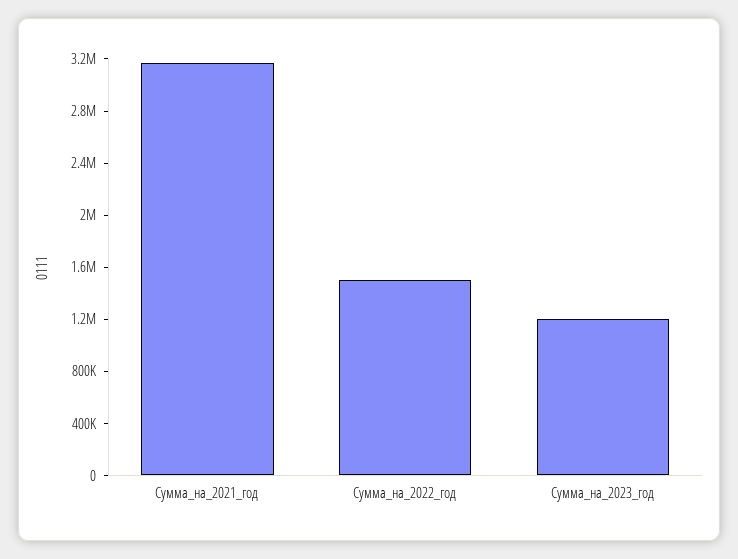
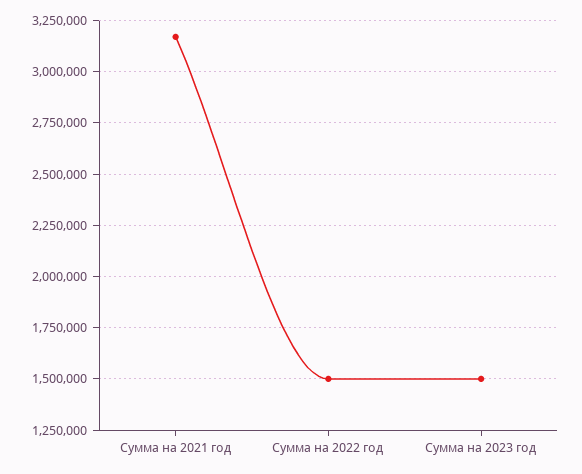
  {
    "Сумма_на_2021_год": 3150000,
    "Сумма_на_2022_год": 1500000,
-   "Сумма_на_2023_год": 1200000
+   "Сумма_на_2023_год": 1500000
  }

